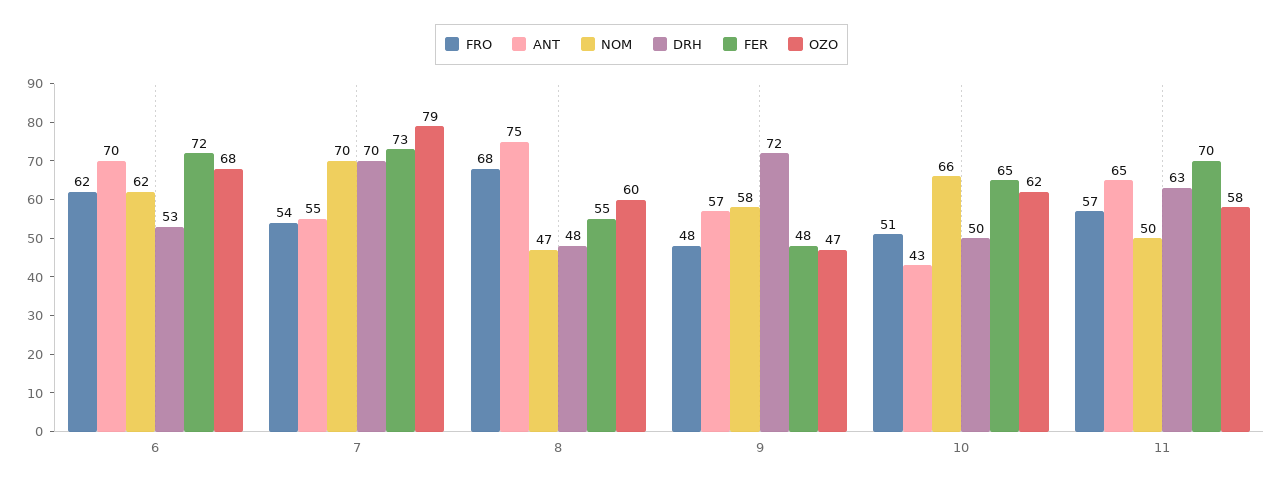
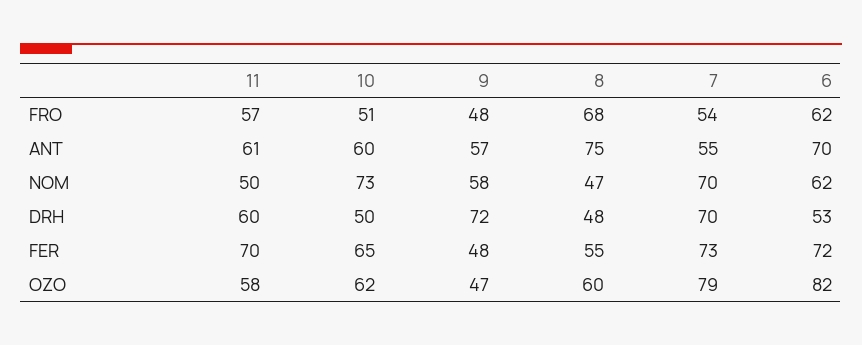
  {
    "FRO": {
      "6": 62,
      "7": 54,
      "8": 68,
      "9": 48,
      "10": 51,
      "11": 57
    },
    "ANT": {
      "6": 70,
      "7": 55,
      "8": 75,
      "9": 57,
-     "10": 43,
+     "10": 60,
-     "11": 65
+     "11": 61
    },
    "NOM": {
      "6": 62,
      "7": 70,
      "8": 47,
      "9": 58,
-     "10": 66,
+     "10": 73,
      "11": 50
    },
    "DRH": {
      "6": 53,
      "7": 70,
      "8": 48,
      "9": 72,
      "10": 50,
-     "11": 63
+     "11": 60
    },
    "FER": {
      "6": 72,
      "7": 73,
      "8": 55,
      "9": 48,
      "10": 65,
      "11": 70
    },
    "OZO": {
-     "6": 68,
+     "6": 82,
      "7": 79,
      "8": 60,
      "9": 47,
      "10": 62,
      "11": 58
    }
  }

